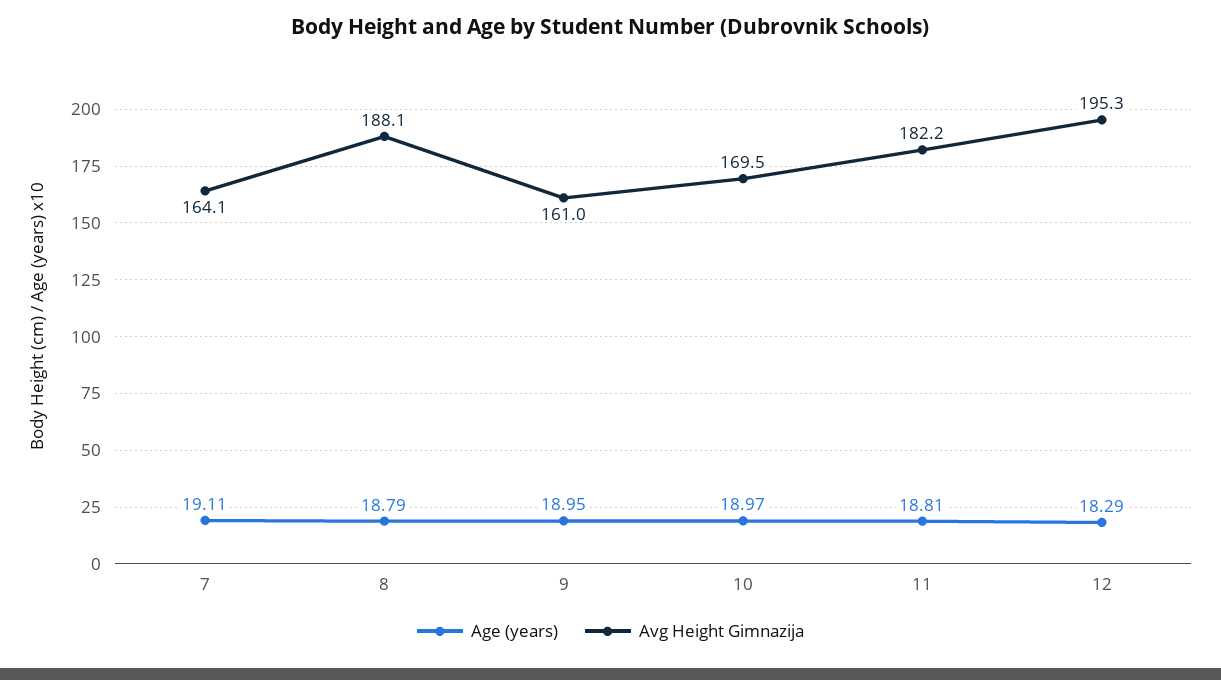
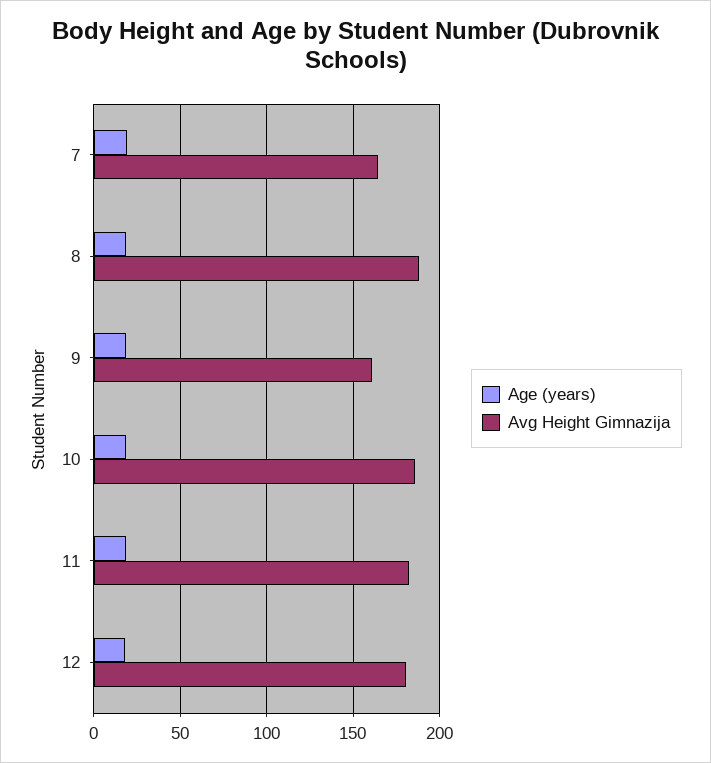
  {
    "Age (years)": {
      "7": 19.11,
      "8": 18.79,
      "9": 18.95,
      "10": 18.97,
      "11": 18.81,
      "12": 18.29
    },
    "Avg Height Gimnazija": {
      "7": 164.1,
      "8": 188.1,
      "9": 161,
-     "10": 169.5,
+     "10": 185,
      "11": 182.2,
-     "12": 195.3
+     "12": 180
    }
  }

